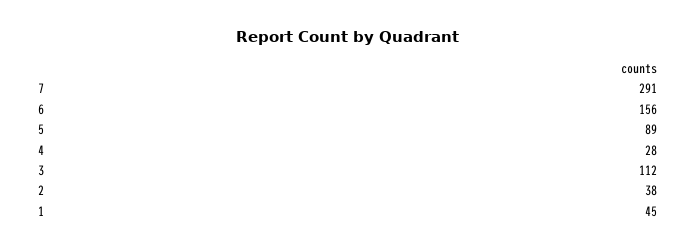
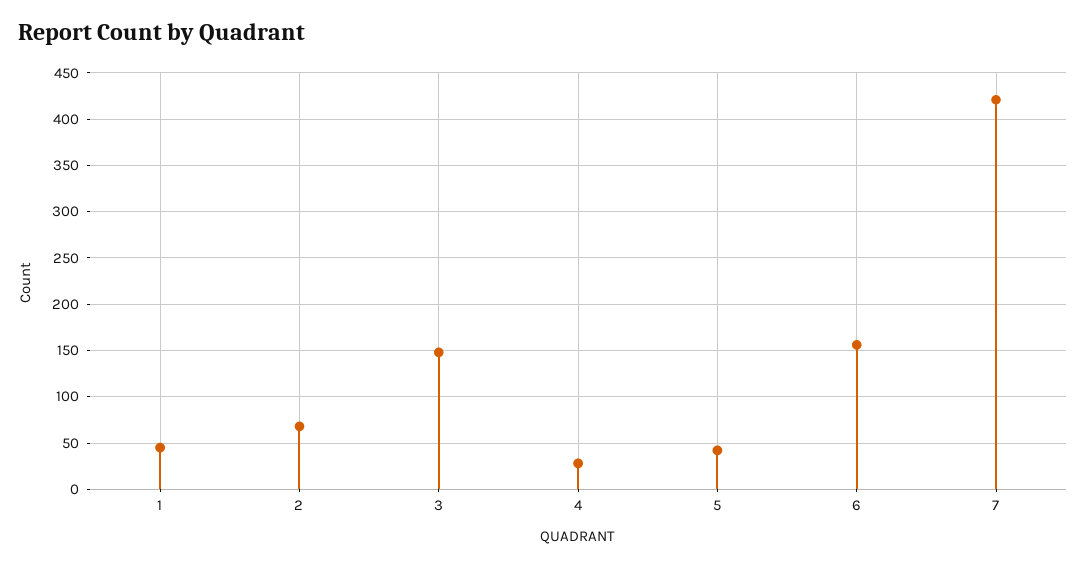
  {
-   "7": 291,
+   "7": 420,
    "6": 156,
-   "5": 89,
+   "5": 40,
    "4": 28,
-   "3": 112,
+   "3": 150,
-   "2": 38,
+   "2": 70,
    "1": 45
  }

